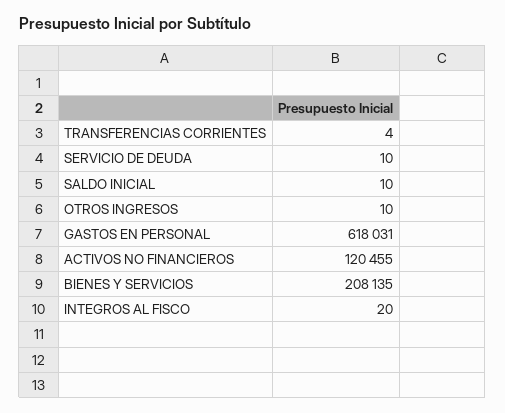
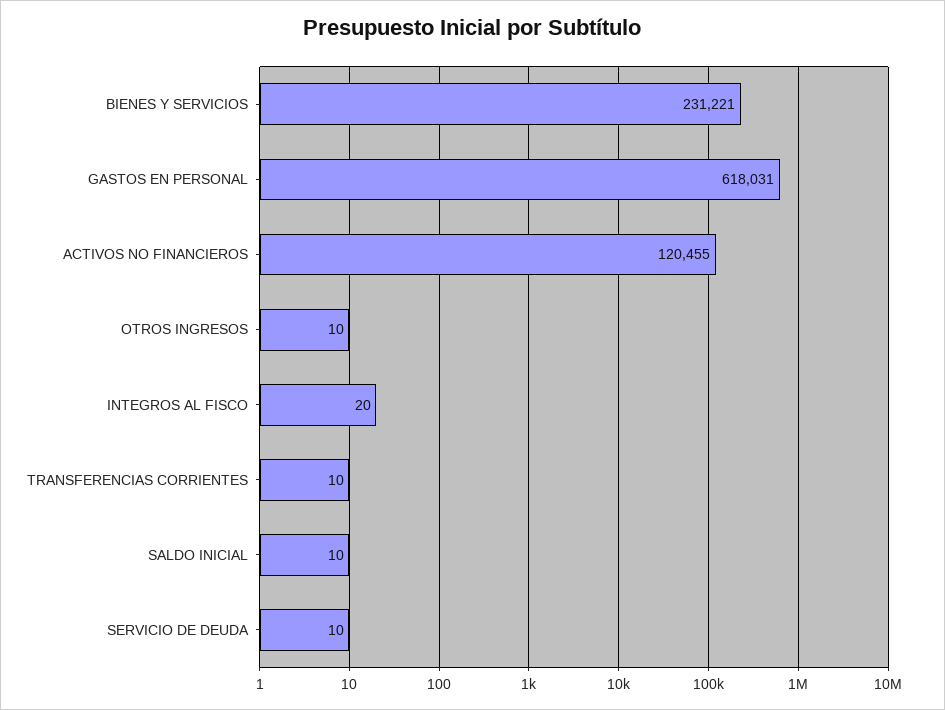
  {
-   "TRANSFERENCIAS CORRIENTES": 4,
+   "TRANSFERENCIAS CORRIENTES": 10,
    "SERVICIO DE DEUDA": 10,
    "SALDO INICIAL": 10,
    "OTROS INGRESOS": 10,
    "GASTOS EN PERSONAL": 618031,
    "ACTIVOS NO FINANCIEROS": 120455,
-   "BIENES Y SERVICIOS": 208135,
+   "BIENES Y SERVICIOS": 231221,
    "INTEGROS AL FISCO": 20
  }

